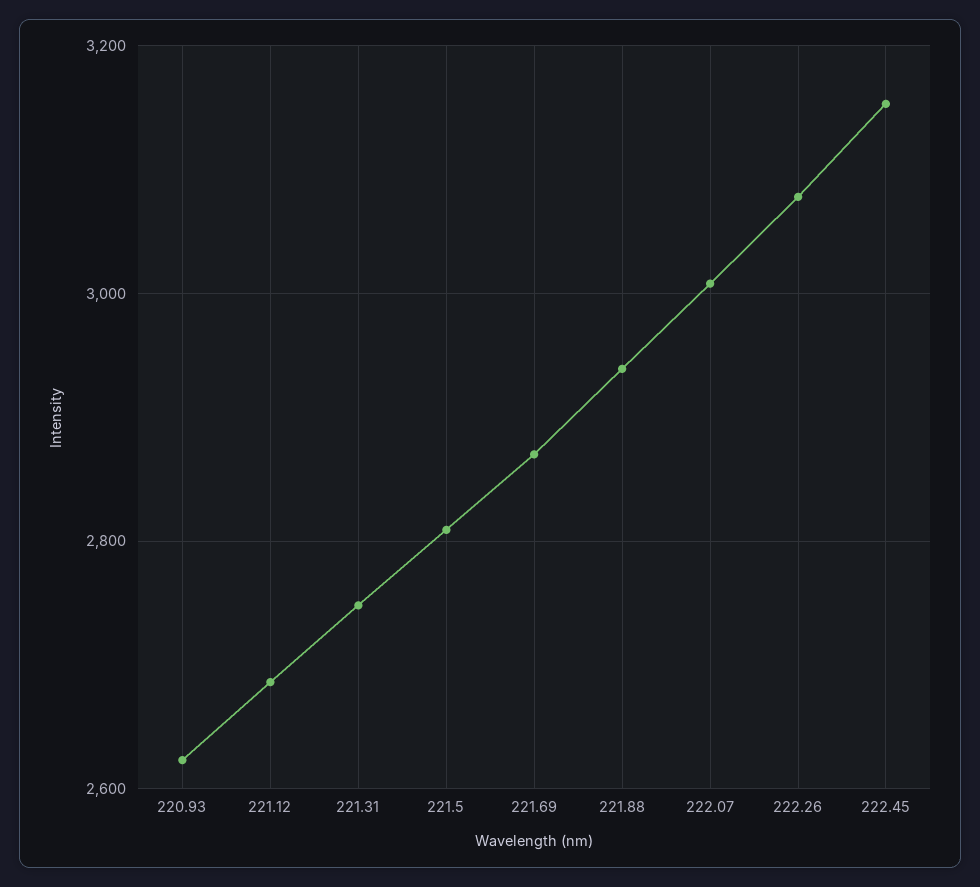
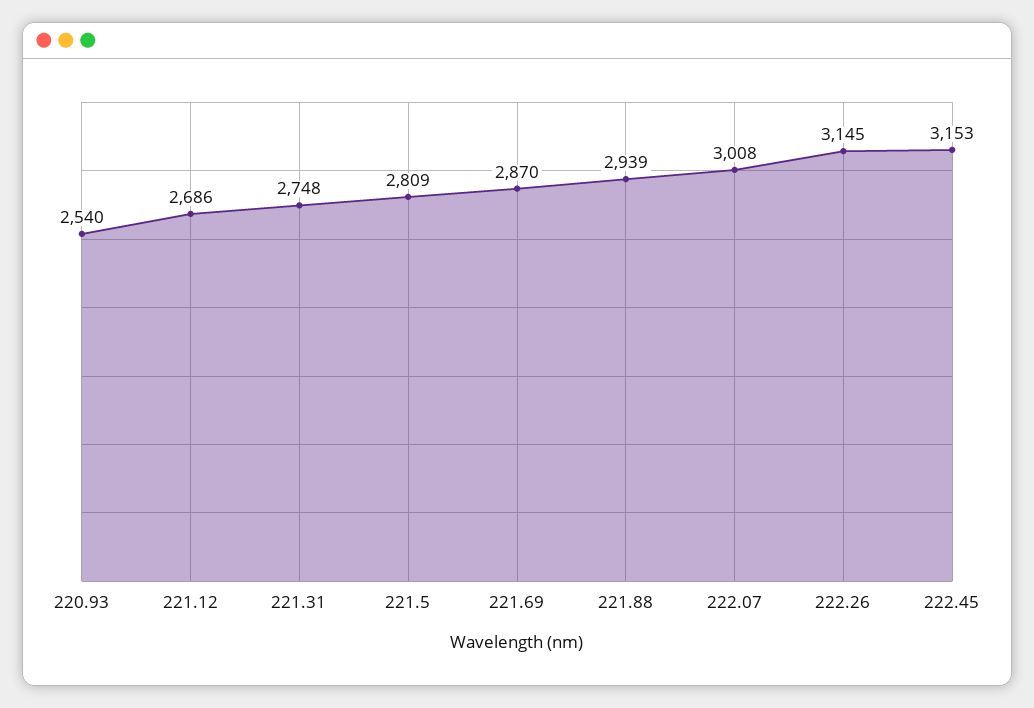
  {
-   "220.93": 2620,
+   "220.93": 2540,
    "221.12": 2686,
    "221.31": 2748,
    "221.5": 2809,
    "221.69": 2870,
    "221.88": 2939,
    "222.07": 3008,
-   "222.26": 3080,
+   "222.26": 3145,
    "222.45": 3153
  }

